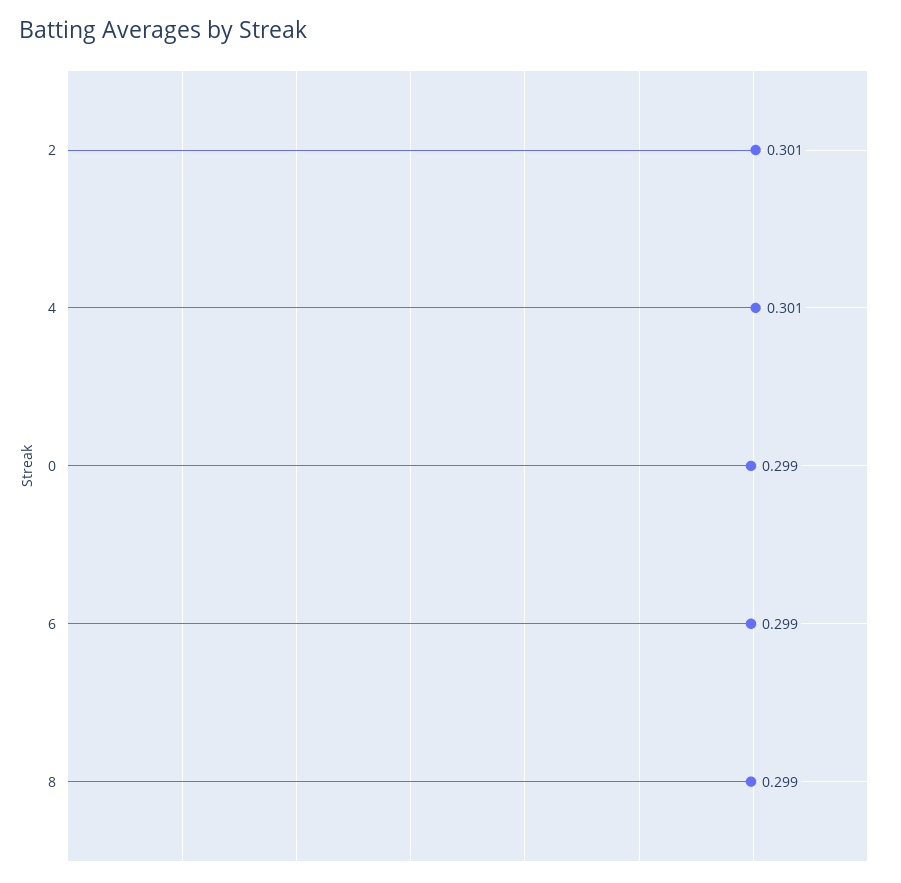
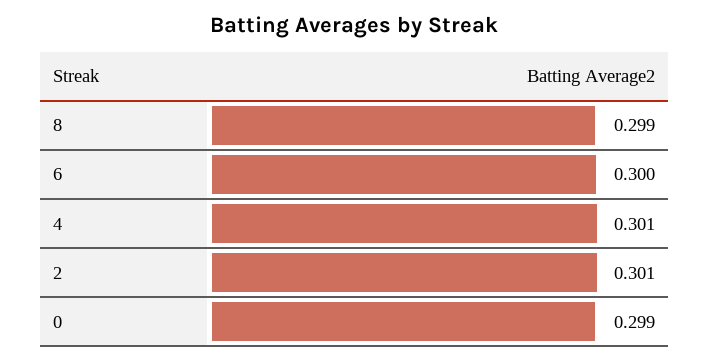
  {
    "2": 0.301,
    "4": 0.301,
    "0": 0.299,
-   "6": 0.299,
+   "6": 0.3,
    "8": 0.299
  }

